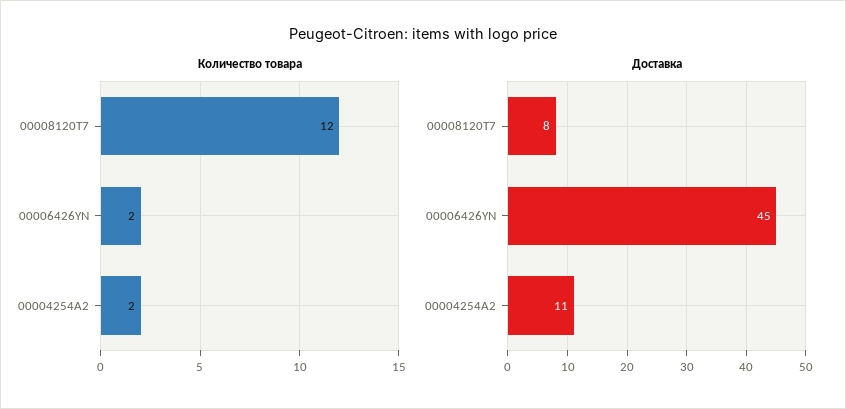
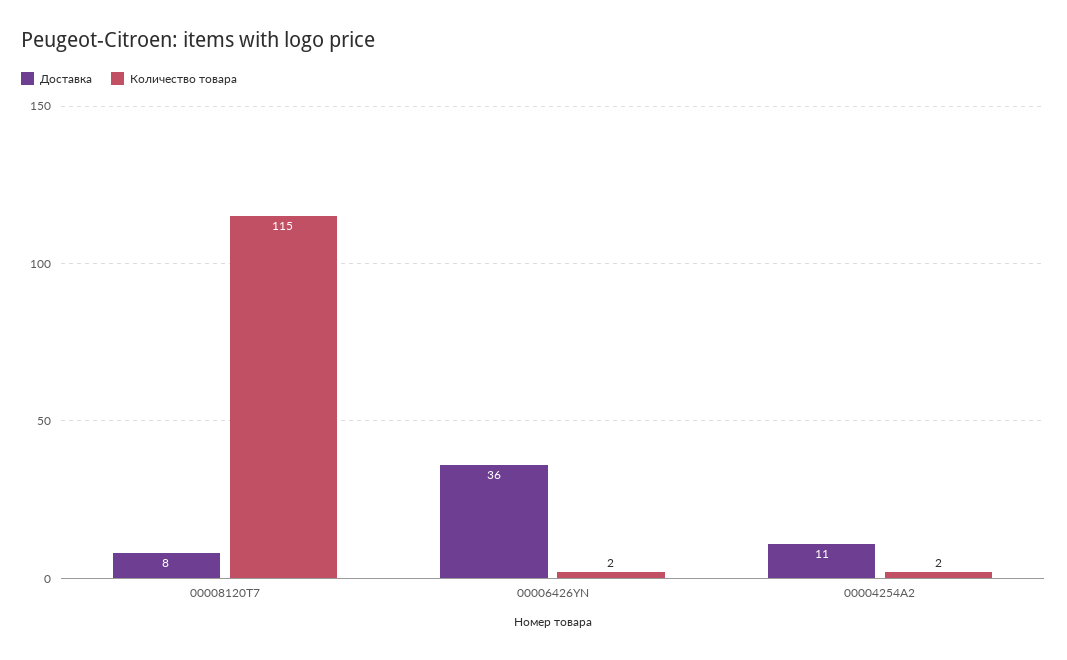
  {
    "Количество товара": {
-     "00008120T7": 12,
+     "00008120T7": 115,
      "00006426YN": 2,
      "00004254A2": 2
    },
    "Доставка": {
      "00008120T7": 8,
-     "00006426YN": 45,
+     "00006426YN": 36,
      "00004254A2": 11
    }
  }

